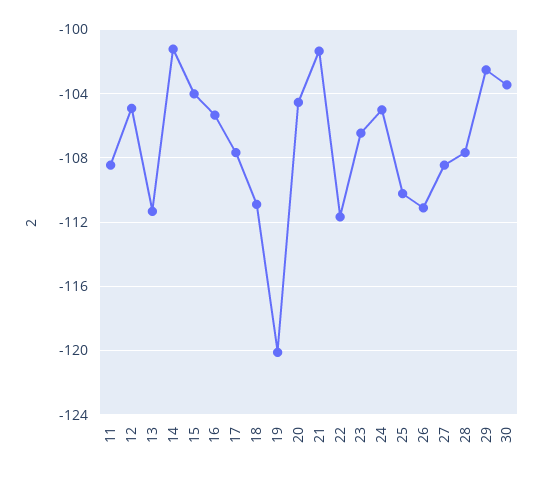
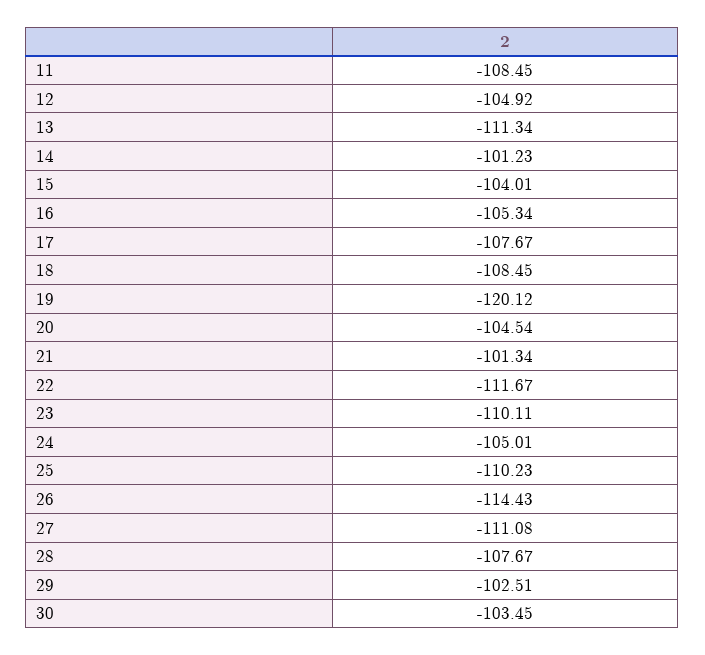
  {
    "11": -108.45,
    "12": -104.92,
    "13": -111.34,
    "14": -101.23,
    "15": -104.01,
    "16": -105.34,
    "17": -107.67,
-   "18": -111,
+   "18": -108.45,
    "19": -120.12,
    "20": -104.54,
    "21": -101.34,
    "22": -111.67,
-   "23": -106.5,
+   "23": -110.11,
    "24": -105.01,
    "25": -110.23,
-   "26": -111,
+   "26": -114.43,
-   "27": -108.5,
+   "27": -111.08,
    "28": -107.67,
    "29": -102.51,
    "30": -103.45
  }

